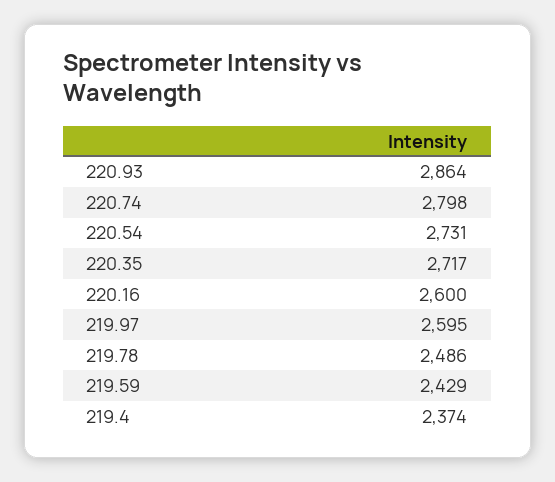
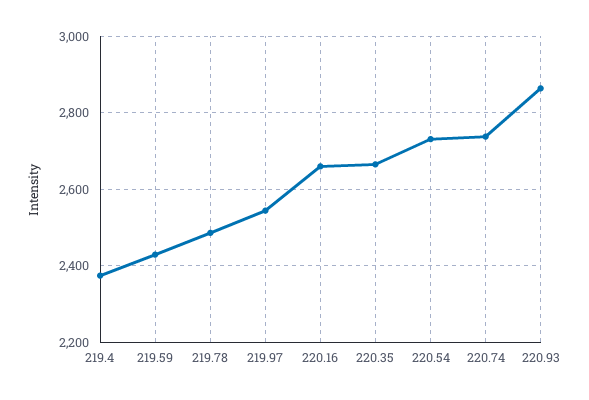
  {
    "220.93": 2864,
-   "220.74": 2798,
+   "220.74": 2740,
    "220.54": 2731,
-   "220.35": 2717,
+   "220.35": 2660,
-   "220.16": 2600,
+   "220.16": 2660,
-   "219.97": 2595,
+   "219.97": 2540,
    "219.78": 2486,
    "219.59": 2429,
    "219.4": 2374
  }

